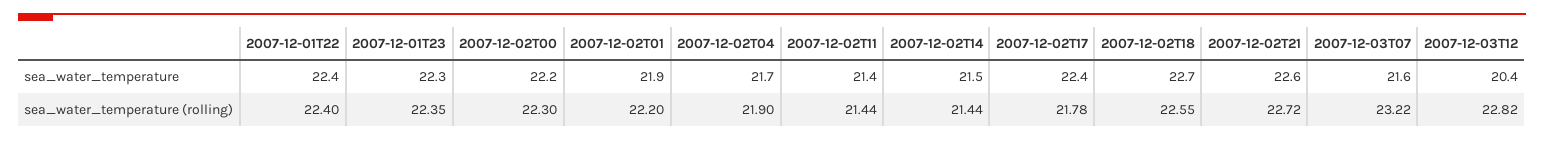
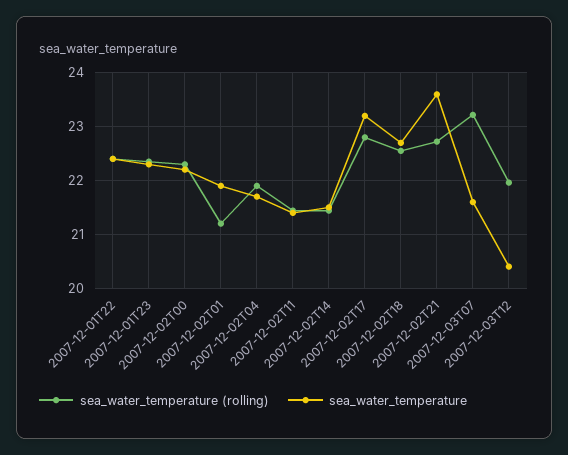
  {
    "sea_water_temperature": {
      "2007-12-01T22": 22.4,
      "2007-12-01T23": 22.3,
      "2007-12-02T00": 22.2,
      "2007-12-02T01": 21.9,
      "2007-12-02T04": 21.7,
      "2007-12-02T11": 21.4,
      "2007-12-02T14": 21.5,
-     "2007-12-02T17": 22.4,
+     "2007-12-02T17": 23.2,
      "2007-12-02T18": 22.7,
-     "2007-12-02T21": 22.6,
+     "2007-12-02T21": 23.6,
      "2007-12-03T07": 21.6,
      "2007-12-03T12": 20.4
    },
    "sea_water_temperature (rolling)": {
      "2007-12-01T22": 22.4,
      "2007-12-01T23": 22.35,
      "2007-12-02T00": 22.3,
-     "2007-12-02T01": 22.2,
+     "2007-12-02T01": 21.2,
      "2007-12-02T04": 21.9,
      "2007-12-02T11": 21.44,
      "2007-12-02T14": 21.44,
-     "2007-12-02T17": 21.78,
+     "2007-12-02T17": 22.8,
      "2007-12-02T18": 22.55,
      "2007-12-02T21": 22.72,
      "2007-12-03T07": 23.22,
-     "2007-12-03T12": 22.82
+     "2007-12-03T12": 22
    }
  }

